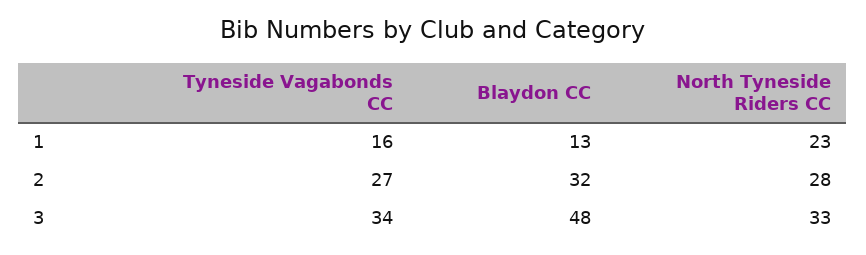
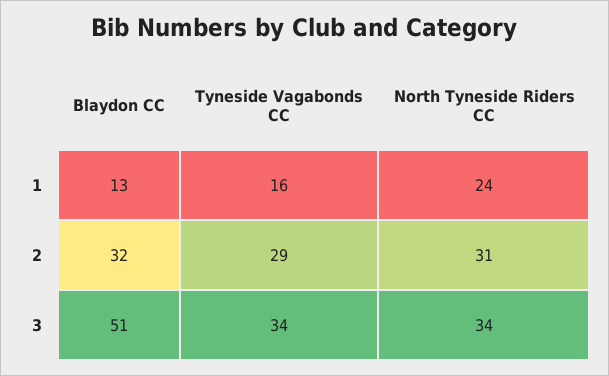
  {
    "Tyneside Vagabonds CC": {
      "1": 16,
-     "2": 27,
+     "2": 29,
      "3": 34
    },
    "Blaydon CC": {
      "1": 13,
      "2": 32,
-     "3": 48
+     "3": 51
    },
    "North Tyneside Riders CC": {
-     "1": 23,
+     "1": 24,
-     "2": 28,
+     "2": 31,
-     "3": 33
+     "3": 34
    }
  }

